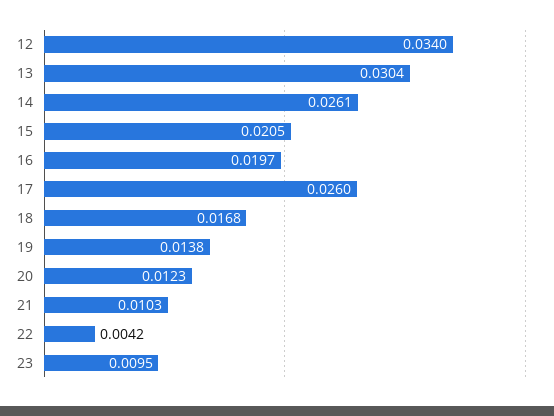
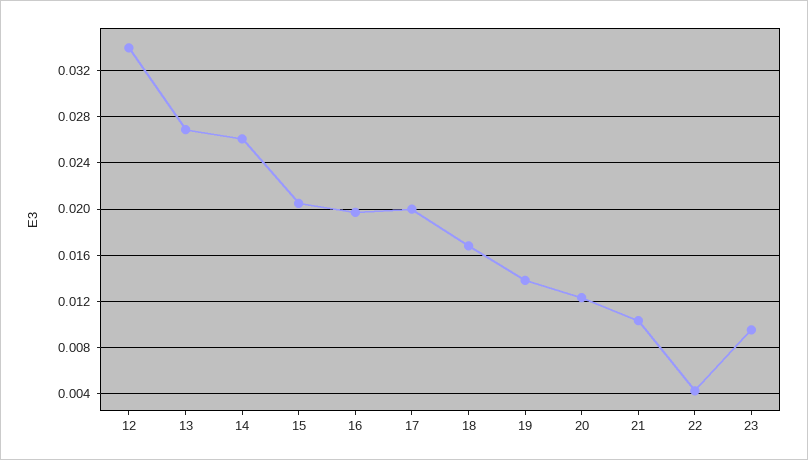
  {
    "12": 0.034,
-   "13": 0.0304,
+   "13": 0.027,
    "14": 0.0261,
    "15": 0.0205,
    "16": 0.0197,
-   "17": 0.026,
+   "17": 0.02,
    "18": 0.0168,
    "19": 0.0138,
    "20": 0.0123,
    "21": 0.0103,
    "22": 0.0042,
    "23": 0.0095
  }

